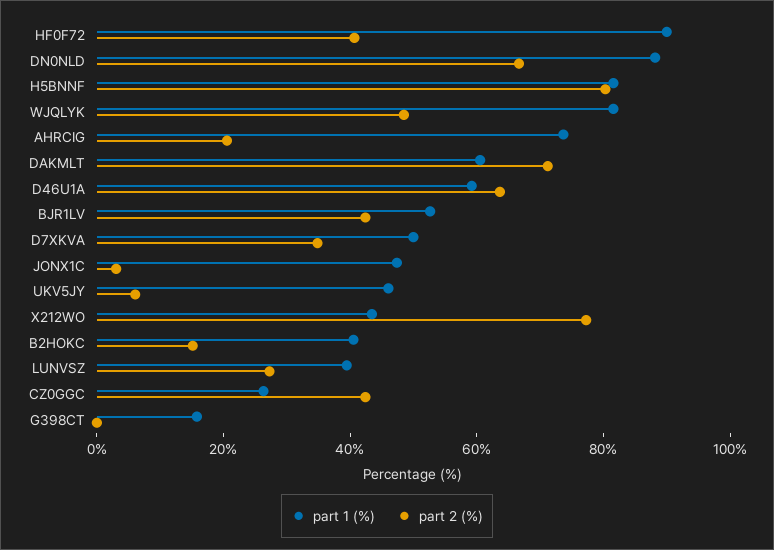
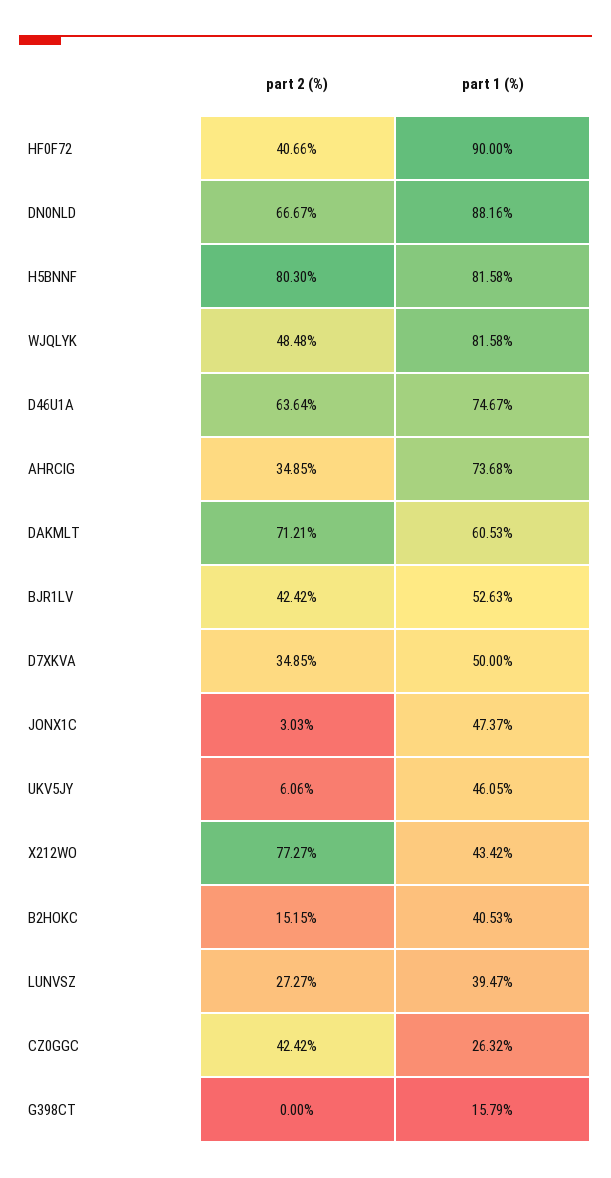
  {
    "part 1 (%)": {
      "HF0F72": 90,
      "DN0NLD": 88.16,
      "H5BNNF": 81.58,
      "WJQLYK": 81.58,
      "AHRCIG": 73.68,
      "DAKMLT": 60.53,
-     "D46U1A": 60,
+     "D46U1A": 74.67,
      "BJR1LV": 52.63,
      "D7XKVA": 50,
      "JONX1C": 47.37,
      "UKV5JY": 46.05,
      "X212WO": 43.42,
      "B2HOKC": 40.53,
      "LUNVSZ": 39.47,
      "CZ0GGC": 26.32,
      "G398CT": 15.79
    },
    "part 2 (%)": {
      "HF0F72": 40.66,
      "DN0NLD": 66.67,
      "H5BNNF": 80.3,
      "WJQLYK": 48.48,
-     "AHRCIG": 20,
+     "AHRCIG": 34.85,
      "DAKMLT": 71.21,
      "D46U1A": 63.64,
      "BJR1LV": 42.42,
      "D7XKVA": 34.85,
      "JONX1C": 3.03,
      "UKV5JY": 6.06,
      "X212WO": 77.27,
      "B2HOKC": 15.15,
      "LUNVSZ": 27.27,
      "CZ0GGC": 42.42,
      "G398CT": 0
    }
  }

